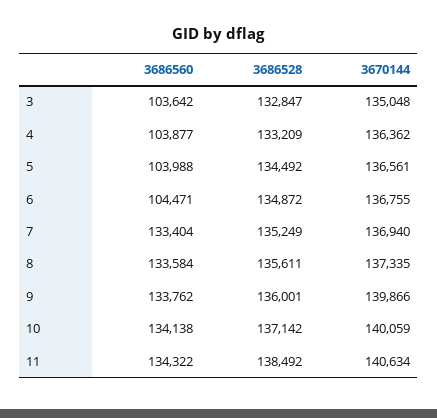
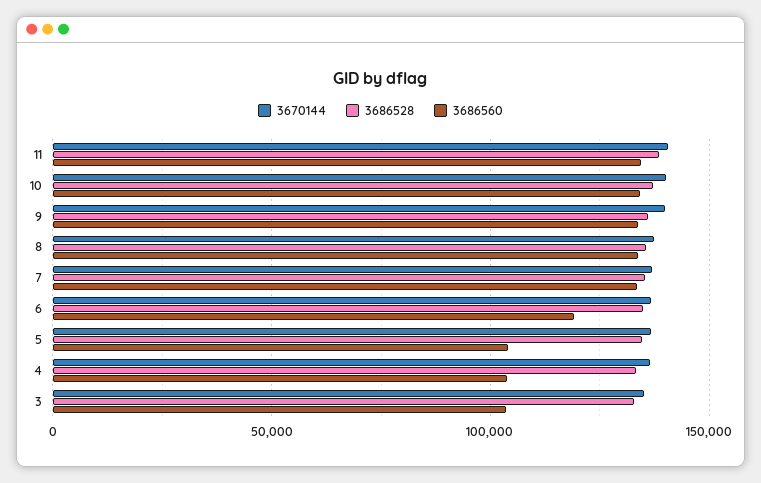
  {
    "3686560": {
      "3": 103642,
      "4": 103877,
      "5": 103988,
-     "6": 104471,
+     "6": 120000,
      "7": 133404,
      "8": 133584,
      "9": 133762,
      "10": 134138,
      "11": 134322
    },
    "3686528": {
      "3": 132847,
      "4": 133209,
      "5": 134492,
      "6": 134872,
      "7": 135249,
      "8": 135611,
      "9": 136001,
      "10": 137142,
      "11": 138492
    },
    "3670144": {
      "3": 135048,
      "4": 136362,
      "5": 136561,
      "6": 136755,
      "7": 136940,
      "8": 137335,
      "9": 139866,
      "10": 140059,
      "11": 140634
    }
  }

